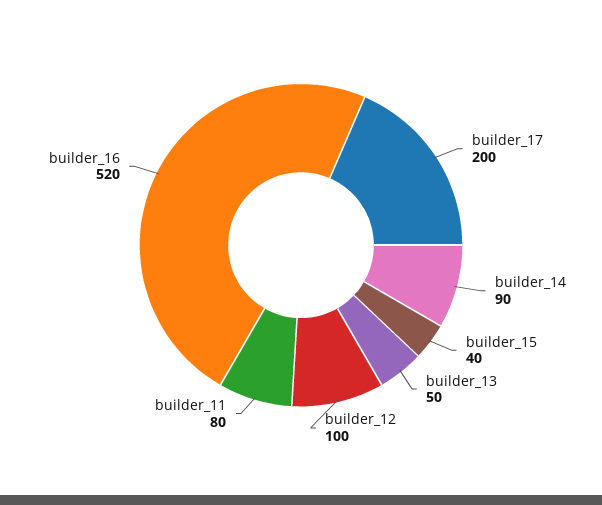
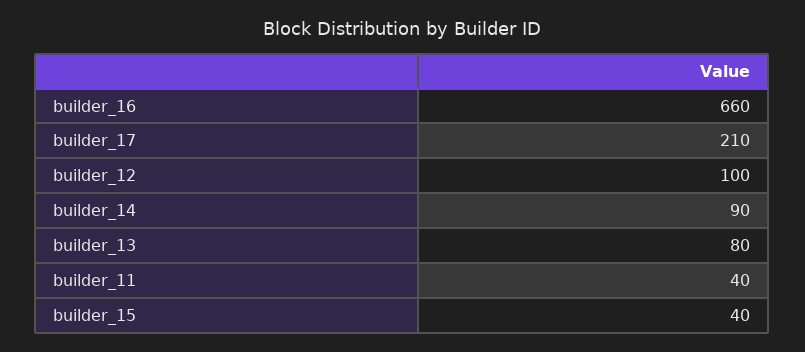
  {
-   "builder_17": 200,
+   "builder_17": 210,
    "builder_14": 90,
    "builder_15": 40,
-   "builder_13": 50,
+   "builder_13": 80,
    "builder_12": 100,
-   "builder_11": 80,
+   "builder_11": 40,
-   "builder_16": 520
+   "builder_16": 660
  }

